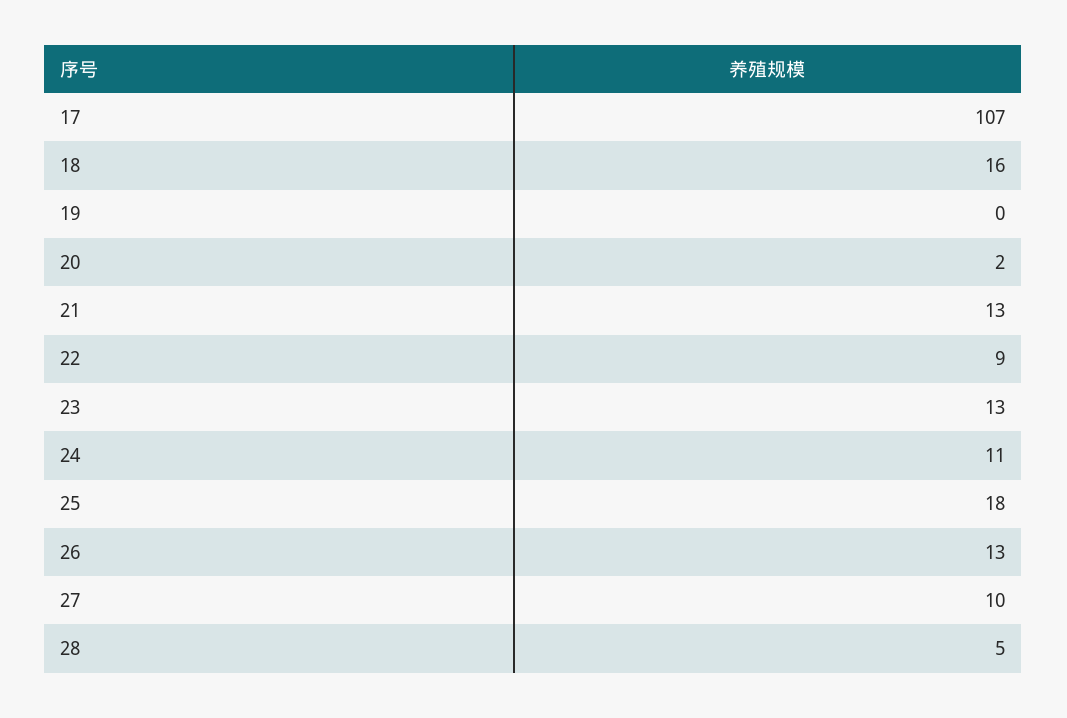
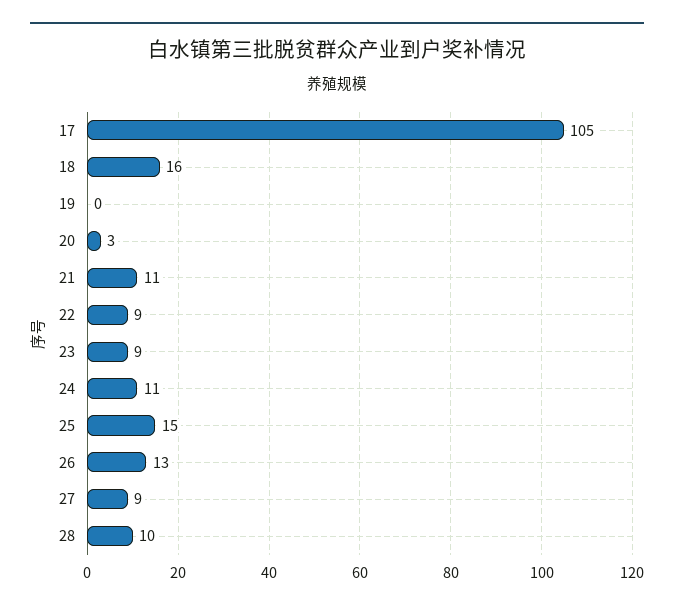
  {
-   "17": 107,
+   "17": 105,
    "18": 16,
    "19": 0,
-   "20": 2,
+   "20": 3,
-   "21": 13,
+   "21": 11,
    "22": 9,
-   "23": 13,
+   "23": 9,
    "24": 11,
-   "25": 18,
+   "25": 15,
    "26": 13,
-   "27": 10,
+   "27": 9,
-   "28": 5
+   "28": 10
  }

